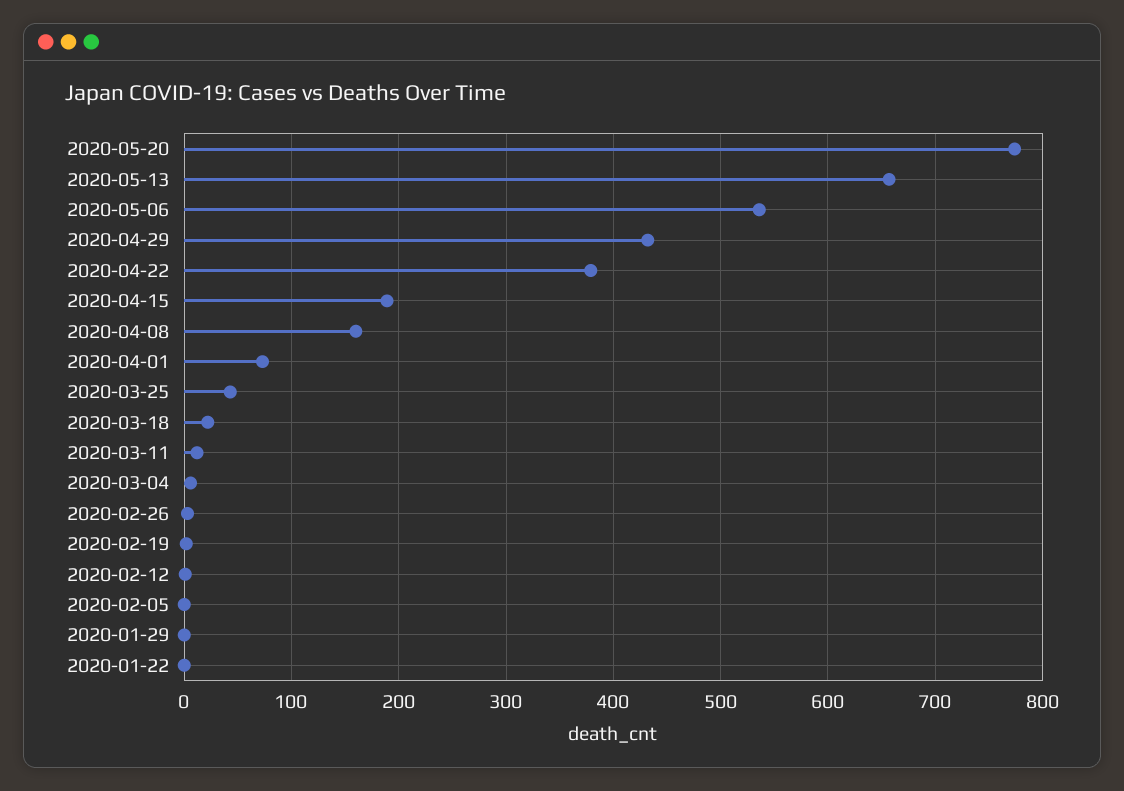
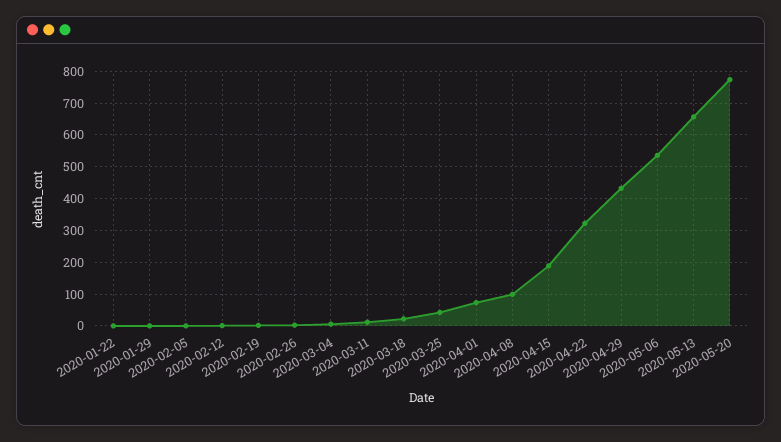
  {
    "2020-05-20": 770,
    "2020-05-13": 660,
    "2020-05-06": 540,
    "2020-04-29": 430,
-   "2020-04-22": 380,
+   "2020-04-22": 320,
    "2020-04-15": 190,
-   "2020-04-08": 160,
+   "2020-04-08": 100,
    "2020-04-01": 70,
    "2020-03-25": 40,
    "2020-03-18": 20,
    "2020-03-11": 10,
    "2020-03-04": 10,
    "2020-02-26": 0,
    "2020-02-19": 0,
    "2020-02-12": 0,
    "2020-02-05": 0,
    "2020-01-29": 0,
    "2020-01-22": 0
  }

